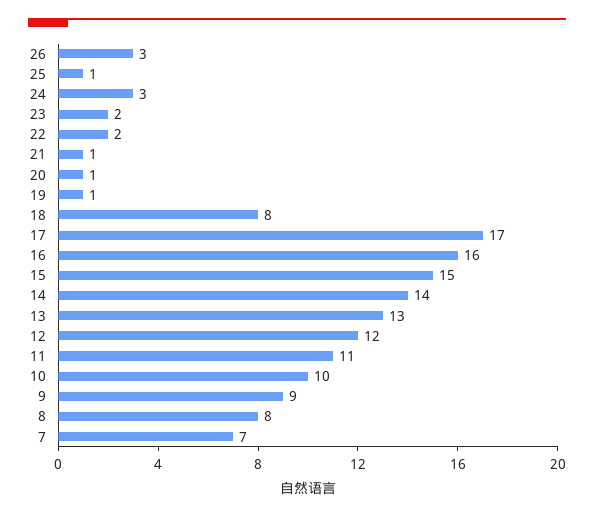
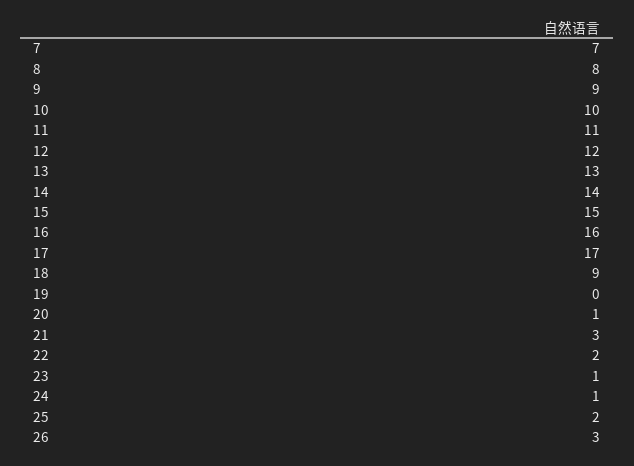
  {
    "26": 3,
-   "25": 1,
+   "25": 2,
-   "24": 3,
+   "24": 1,
-   "23": 2,
+   "23": 1,
    "22": 2,
-   "21": 1,
+   "21": 3,
    "20": 1,
-   "19": 1,
+   "19": 0,
-   "18": 8,
+   "18": 9,
    "17": 17,
    "16": 16,
    "15": 15,
    "14": 14,
    "13": 13,
    "12": 12,
    "11": 11,
    "10": 10,
    "9": 9,
    "8": 8,
    "7": 7
  }

